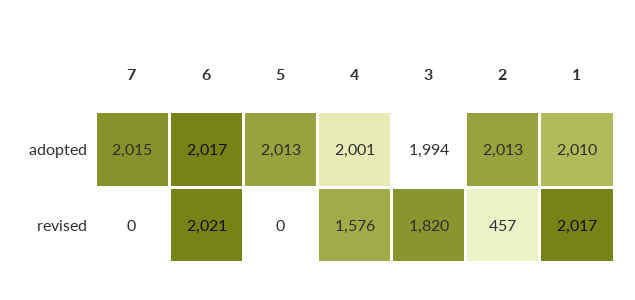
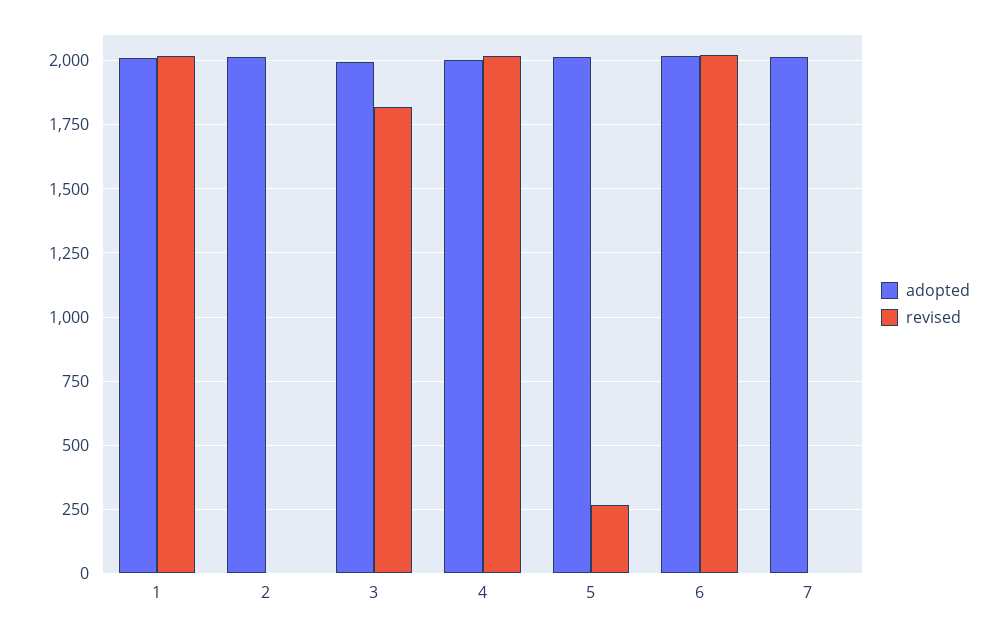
  {
    "adopted": {
      "7": 2015,
      "6": 2017,
      "5": 2013,
      "4": 2001,
      "3": 1994,
      "2": 2013,
      "1": 2010
    },
    "revised": {
      "7": 0,
      "6": 2021,
-     "5": 0,
+     "5": 275,
-     "4": 1576,
+     "4": 2025,
      "3": 1820,
-     "2": 457,
+     "2": 0,
      "1": 2017
    }
  }

